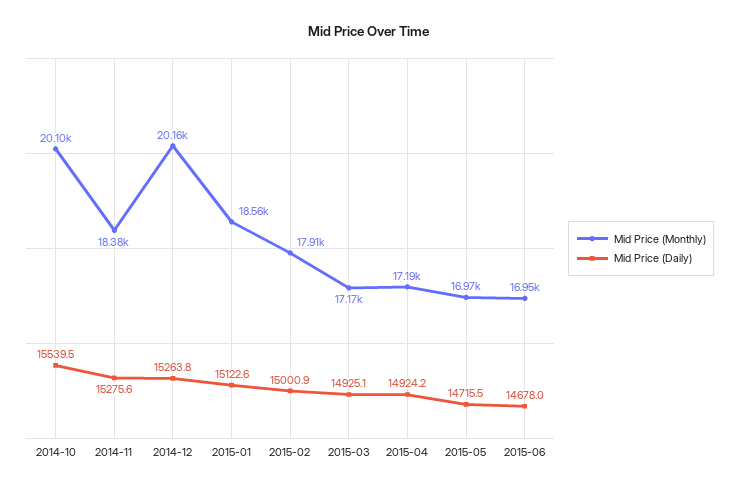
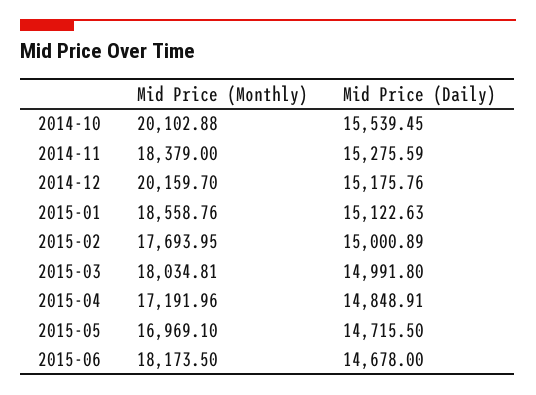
  {
    "Mid Price (Monthly)": {
      "2014-10": 20102.88,
      "2014-11": 18379,
      "2014-12": 20159.7,
      "2015-01": 18558.76,
-     "2015-02": 17910,
+     "2015-02": 17693.95,
-     "2015-03": 17170,
+     "2015-03": 18034.81,
      "2015-04": 17191.96,
      "2015-05": 16969.1,
-     "2015-06": 16950
+     "2015-06": 18173.5
    },
    "Mid Price (Daily)": {
      "2014-10": 15539.45,
      "2014-11": 15275.59,
-     "2014-12": 15263.8,
+     "2014-12": 15175.76,
      "2015-01": 15122.63,
      "2015-02": 15000.89,
-     "2015-03": 14925.1,
+     "2015-03": 14991.8,
-     "2015-04": 14924.2,
+     "2015-04": 14848.91,
      "2015-05": 14715.5,
      "2015-06": 14678
    }
  }

